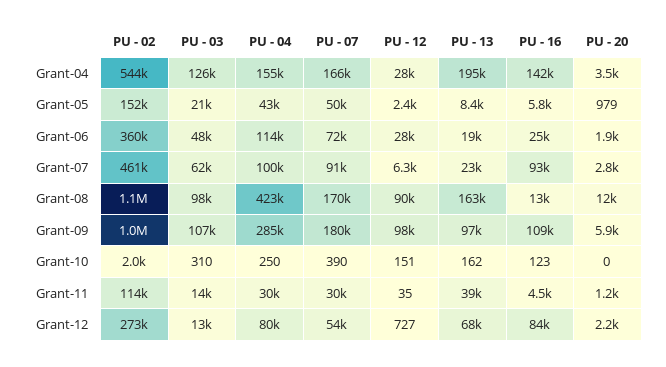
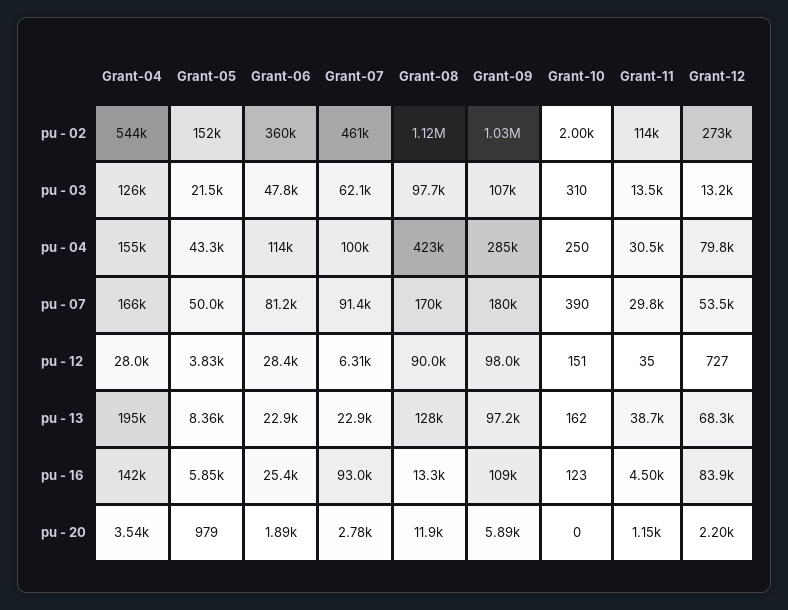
  {
    "PU - 02": {
      "Grant-04": 544000,
      "Grant-05": 152000,
      "Grant-06": 360000,
      "Grant-07": 461000,
      "Grant-08": 1120000,
      "Grant-09": 1030000,
      "Grant-10": 2000,
      "Grant-11": 114000,
      "Grant-12": 273000
    },
    "PU - 03": {
      "Grant-04": 126000,
      "Grant-05": 21500,
      "Grant-06": 47800,
      "Grant-07": 62100,
      "Grant-08": 97700,
      "Grant-09": 107000,
      "Grant-10": 310,
      "Grant-11": 13500,
      "Grant-12": 13200
    },
    "PU - 04": {
      "Grant-04": 155000,
      "Grant-05": 43300,
      "Grant-06": 114000,
      "Grant-07": 100000,
      "Grant-08": 423000,
      "Grant-09": 285000,
      "Grant-10": 250,
      "Grant-11": 30500,
      "Grant-12": 79800
    },
    "PU - 07": {
      "Grant-04": 166000,
      "Grant-05": 50000,
-     "Grant-06": 72000,
+     "Grant-06": 81200,
      "Grant-07": 91400,
      "Grant-08": 170000,
      "Grant-09": 180000,
      "Grant-10": 390,
      "Grant-11": 29800,
      "Grant-12": 53500
    },
    "PU - 12": {
      "Grant-04": 28000,
-     "Grant-05": 2400,
+     "Grant-05": 3830,
      "Grant-06": 28400,
      "Grant-07": 6310,
      "Grant-08": 90000,
      "Grant-09": 98000,
      "Grant-10": 151,
      "Grant-11": 35,
      "Grant-12": 727
    },
    "PU - 13": {
      "Grant-04": 195000,
      "Grant-05": 8360,
-     "Grant-06": 19000,
+     "Grant-06": 22900,
      "Grant-07": 22900,
-     "Grant-08": 163000,
+     "Grant-08": 128000,
      "Grant-09": 97200,
      "Grant-10": 162,
      "Grant-11": 38700,
      "Grant-12": 68300
    },
    "PU - 16": {
      "Grant-04": 142000,
      "Grant-05": 5850,
      "Grant-06": 25400,
      "Grant-07": 93000,
      "Grant-08": 13300,
      "Grant-09": 109000,
      "Grant-10": 123,
      "Grant-11": 4500,
      "Grant-12": 83900
    },
    "PU - 20": {
      "Grant-04": 3540,
      "Grant-05": 979,
      "Grant-06": 1890,
      "Grant-07": 2780,
      "Grant-08": 11900,
      "Grant-09": 5890,
      "Grant-10": 0,
      "Grant-11": 1150,
      "Grant-12": 2200
    }
  }

